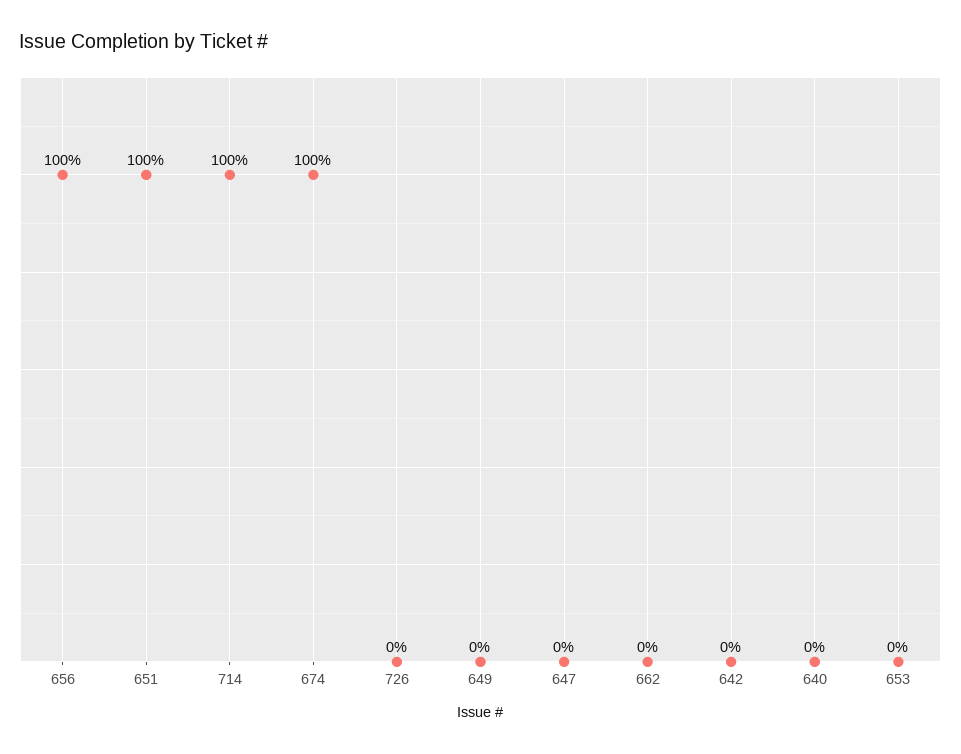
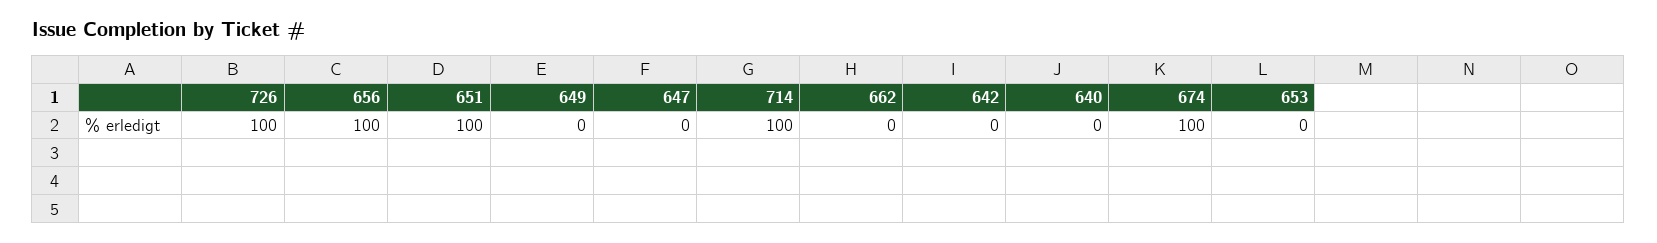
  {
    "656": 100,
    "651": 100,
    "714": 100,
    "674": 100,
-   "726": 0,
+   "726": 100,
    "649": 0,
    "647": 0,
    "662": 0,
    "642": 0,
    "640": 0,
    "653": 0
  }

